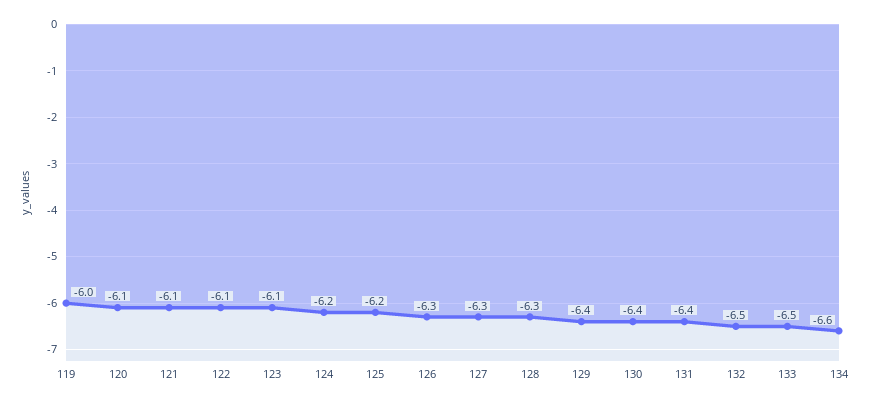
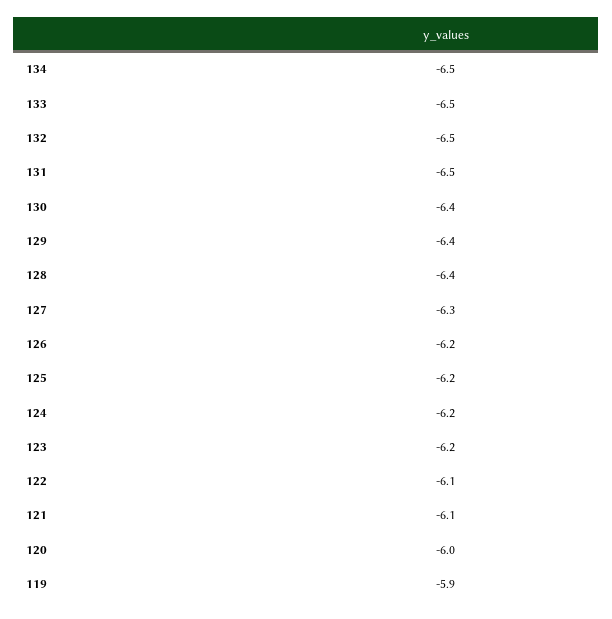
  {
-   "119": -6,
+   "119": -5.9,
-   "120": -6.1,
+   "120": -6,
    "121": -6.1,
    "122": -6.1,
-   "123": -6.1,
+   "123": -6.2,
    "124": -6.2,
    "125": -6.2,
-   "126": -6.3,
+   "126": -6.2,
    "127": -6.3,
-   "128": -6.3,
+   "128": -6.4,
    "129": -6.4,
    "130": -6.4,
-   "131": -6.4,
+   "131": -6.5,
    "132": -6.5,
    "133": -6.5,
-   "134": -6.6
+   "134": -6.5
  }

